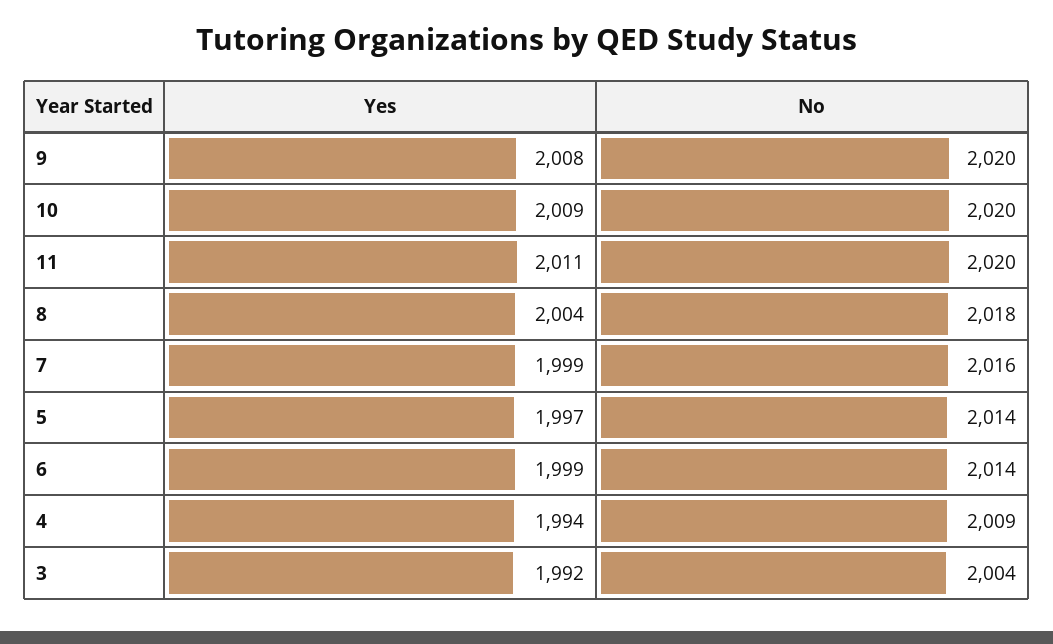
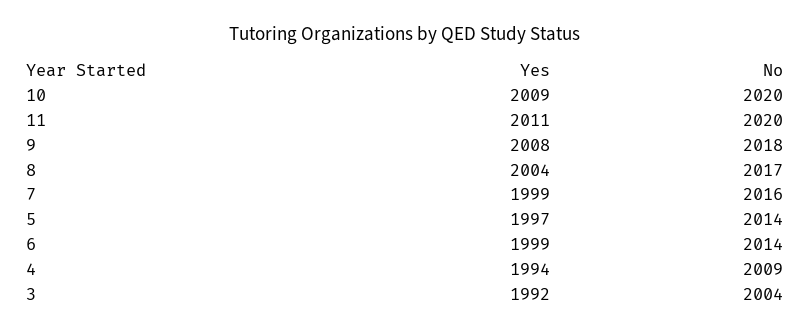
  {
    "Yes": {
      "9": 2008,
      "10": 2009,
      "11": 2011,
      "8": 2004,
      "7": 1999,
      "5": 1997,
      "6": 1999,
      "4": 1994,
      "3": 1992
    },
    "No": {
-     "9": 2020,
+     "9": 2018,
      "10": 2020,
      "11": 2020,
-     "8": 2018,
+     "8": 2017,
      "7": 2016,
      "5": 2014,
      "6": 2014,
      "4": 2009,
      "3": 2004
    }
  }

